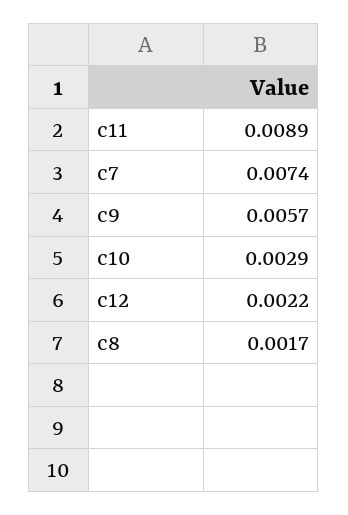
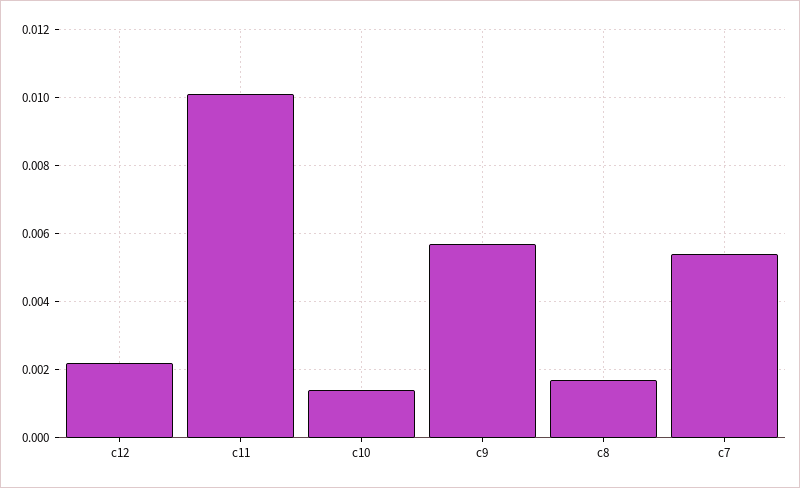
  {
-   "c11": 0.0089,
+   "c11": 0.01,
-   "c7": 0.0074,
+   "c7": 0.0055,
    "c9": 0.0057,
-   "c10": 0.0029,
+   "c10": 0.0015,
    "c12": 0.0022,
    "c8": 0.0017
  }

